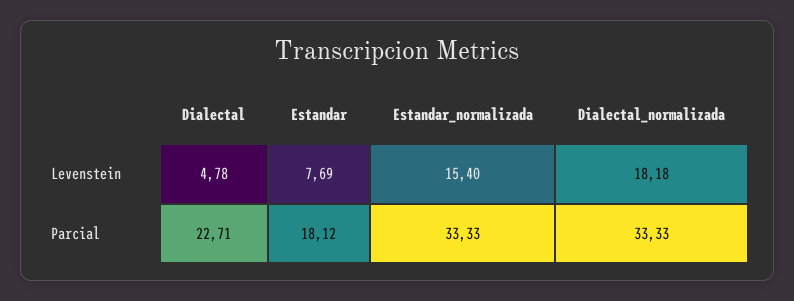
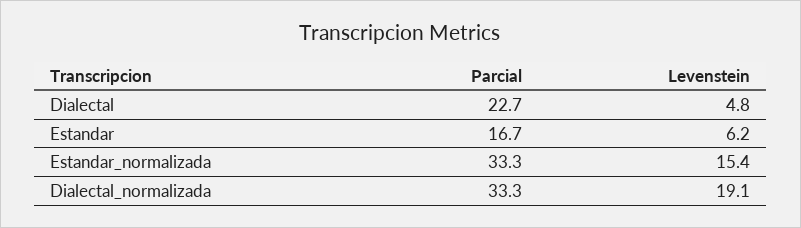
  {
    "Dialectal": {
      "Levenstein": 4.78,
      "Parcial": 22.71
    },
    "Estandar": {
-     "Levenstein": 7.69,
+     "Levenstein": 6.2,
-     "Parcial": 18.12
+     "Parcial": 16.7
    },
    "Estandar_normalizada": {
      "Levenstein": 15.4,
      "Parcial": 33.33
    },
    "Dialectal_normalizada": {
-     "Levenstein": 18.18,
+     "Levenstein": 19.1,
      "Parcial": 33.33
    }
  }

